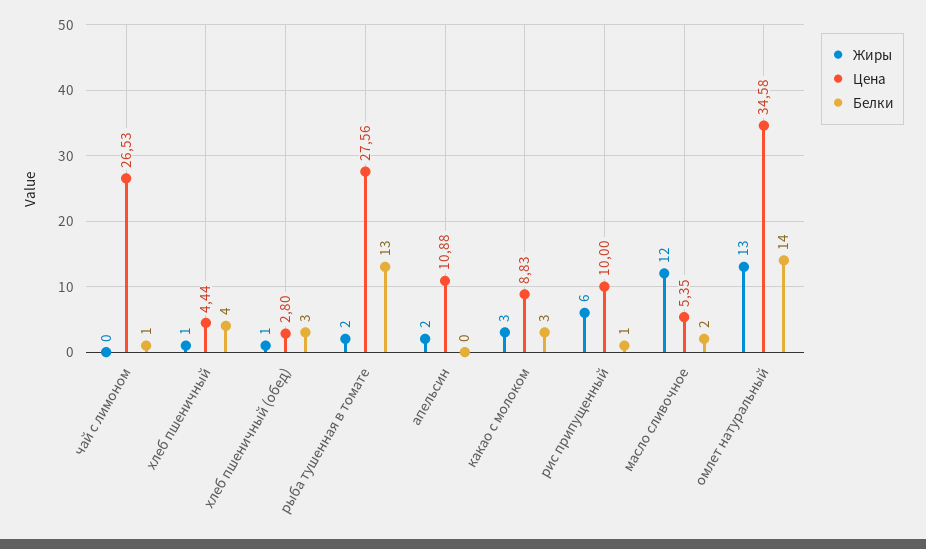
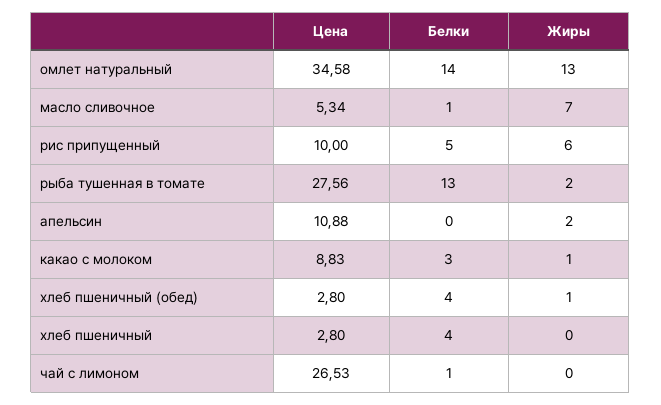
  {
    "Жиры": {
      "чай с лимоном": 0,
-     "хлеб пшеничный": 1,
+     "хлеб пшеничный": 0,
      "хлеб пшеничный (обед)": 1,
      "рыба тушенная в томате": 2,
      "апельсин": 2,
-     "какао с молоком": 3,
+     "какао с молоком": 1,
      "рис припущенный": 6,
-     "масло сливочное": 12,
+     "масло сливочное": 7,
      "омлет натуральный": 13
    },
    "Цена": {
      "чай с лимоном": 26.53,
-     "хлеб пшеничный": 4.44,
+     "хлеб пшеничный": 2.8,
      "хлеб пшеничный (обед)": 2.8,
      "рыба тушенная в томате": 27.56,
      "апельсин": 10.88,
      "какао с молоком": 8.83,
      "рис припущенный": 10,
-     "масло сливочное": 5.35,
+     "масло сливочное": 5.34,
      "омлет натуральный": 34.58
    },
    "Белки": {
      "чай с лимоном": 1,
      "хлеб пшеничный": 4,
-     "хлеб пшеничный (обед)": 3,
+     "хлеб пшеничный (обед)": 4,
      "рыба тушенная в томате": 13,
      "апельсин": 0,
      "какао с молоком": 3,
-     "рис припущенный": 1,
+     "рис припущенный": 5,
-     "масло сливочное": 2,
+     "масло сливочное": 1,
      "омлет натуральный": 14
    }
  }

